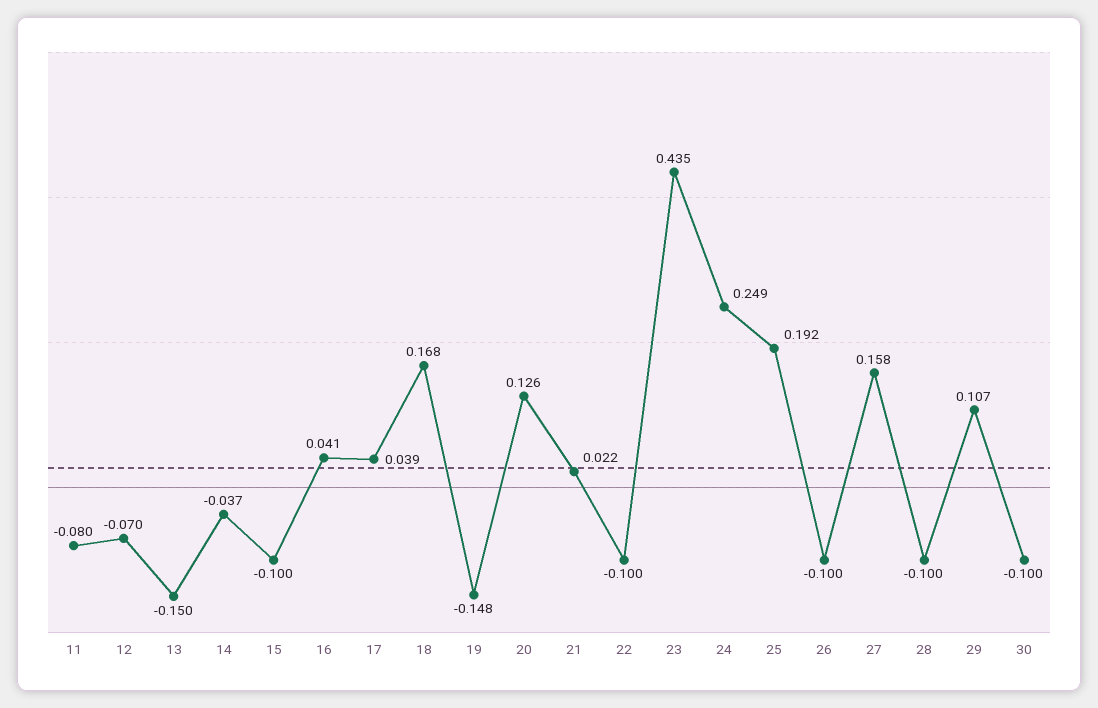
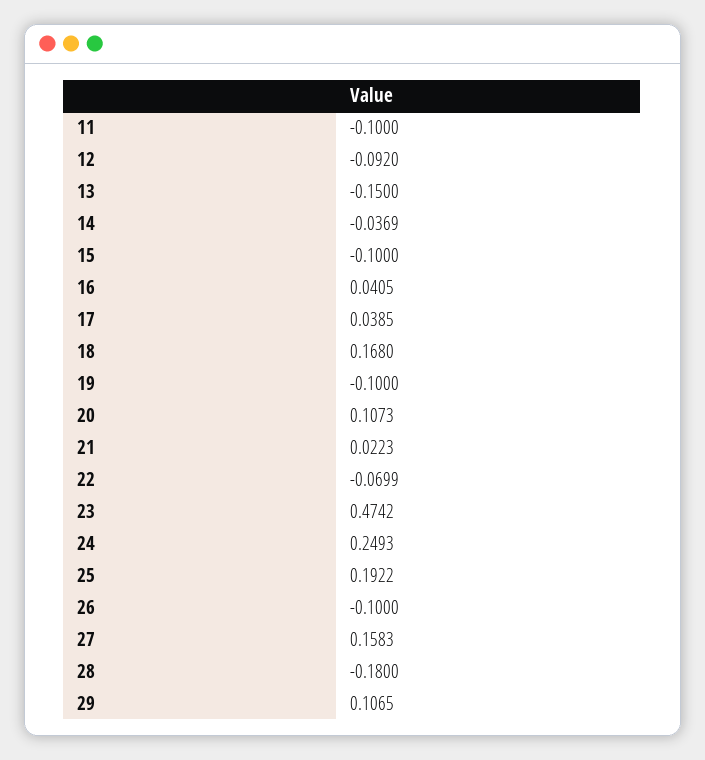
  {
-   "11": -0.08,
+   "11": -0.1,
-   "12": -0.07,
+   "12": -0.092,
    "13": -0.15,
    "14": -0.0369,
    "15": -0.1,
    "16": 0.0405,
    "17": 0.0385,
    "18": 0.168,
-   "19": -0.148,
+   "19": -0.1,
-   "20": 0.126,
+   "20": 0.1073,
    "21": 0.0223,
-   "22": -0.1,
+   "22": -0.0699,
-   "23": 0.435,
+   "23": 0.4742,
    "24": 0.2493,
    "25": 0.1922,
    "26": -0.1,
    "27": 0.1583,
-   "28": -0.1,
+   "28": -0.18,
-   "29": 0.1065,
+   "29": 0.1065
-   "30": -0.1
  }

